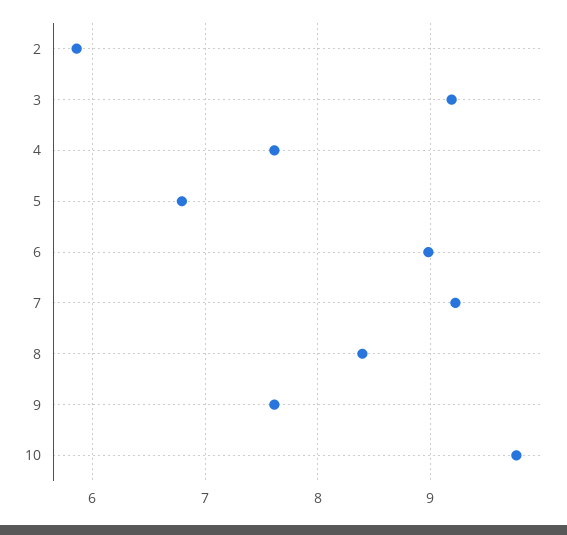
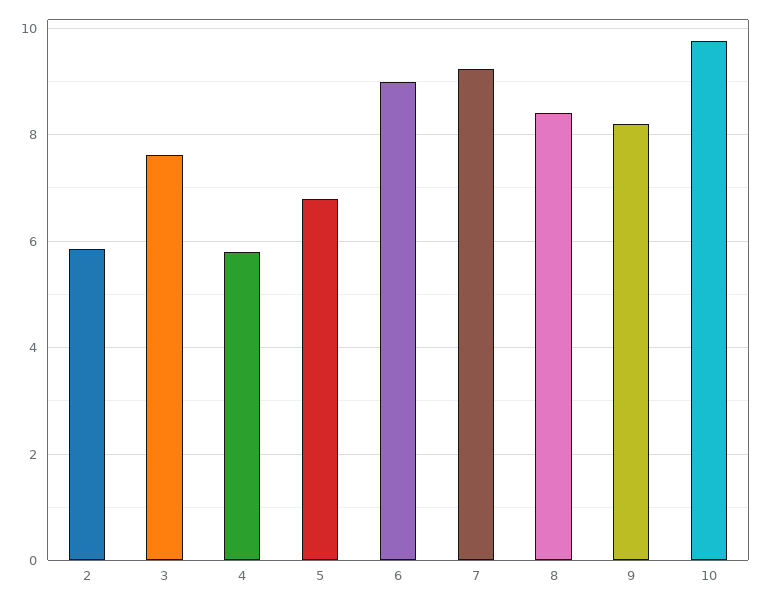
  {
    "2": 5.9,
-   "3": 9.2,
+   "3": 7.6,
-   "4": 7.6,
+   "4": 5.8,
    "5": 6.8,
    "6": 9,
    "7": 9.2,
    "8": 8.4,
-   "9": 7.6,
+   "9": 8.2,
    "10": 9.8
  }

